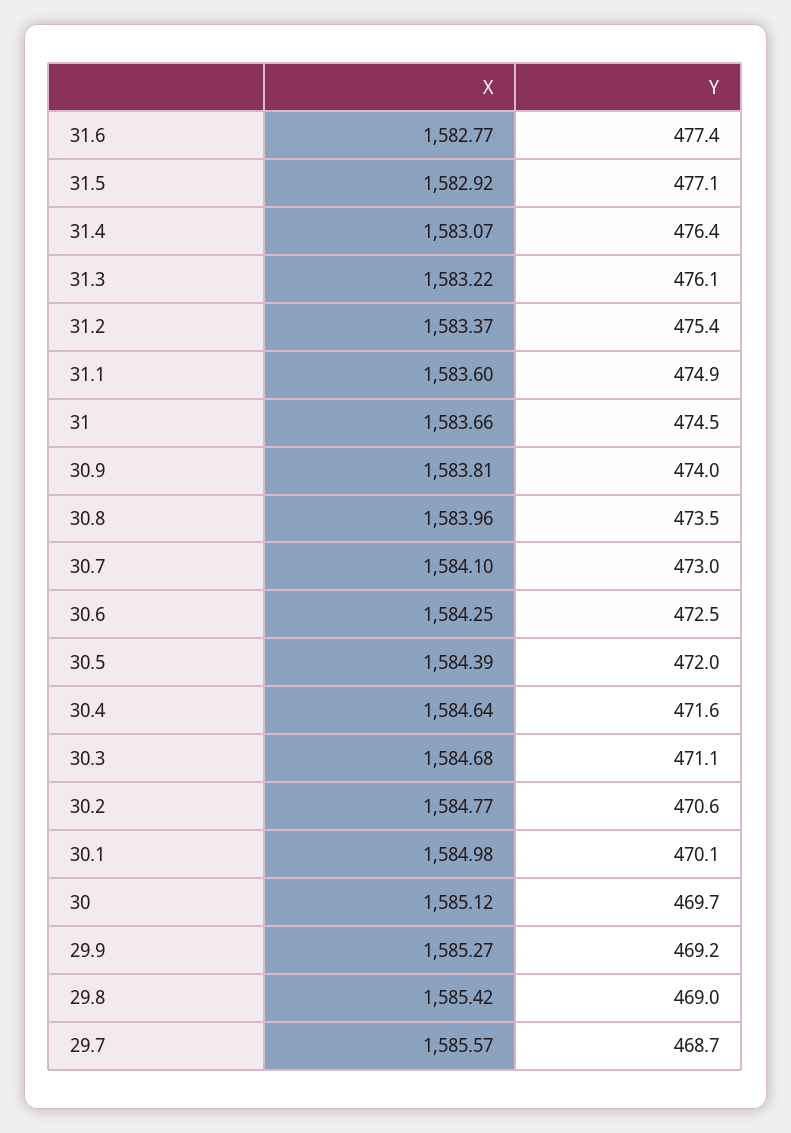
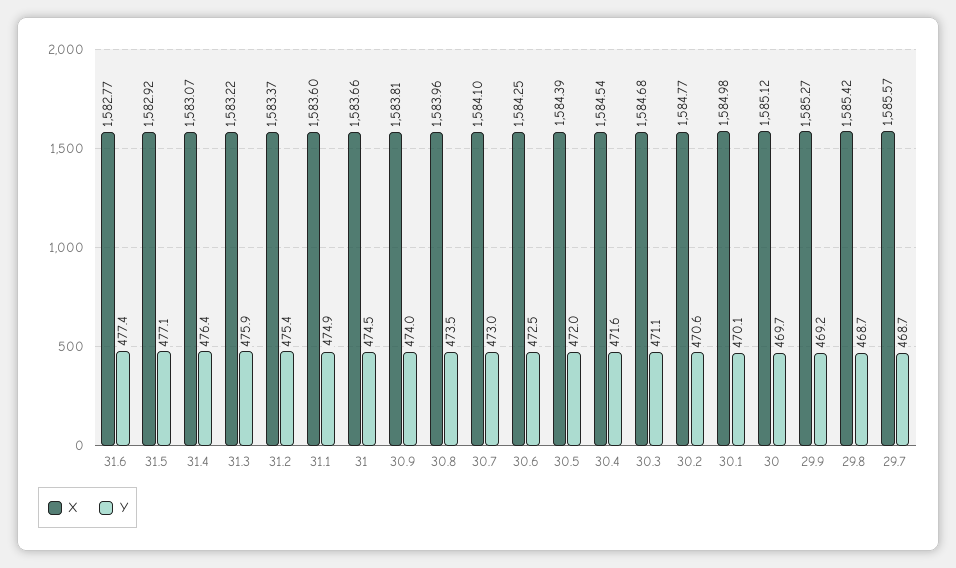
  {
    "X": {
      "31.6": 1582.77,
      "31.5": 1582.92,
      "31.4": 1583.07,
      "31.3": 1583.22,
      "31.2": 1583.37,
      "31.1": 1583.6,
      "31": 1583.66,
      "30.9": 1583.81,
      "30.8": 1583.96,
      "30.7": 1584.1,
      "30.6": 1584.25,
      "30.5": 1584.39,
-     "30.4": 1584.64,
+     "30.4": 1584.54,
      "30.3": 1584.68,
      "30.2": 1584.77,
      "30.1": 1584.98,
      "30": 1585.12,
      "29.9": 1585.27,
      "29.8": 1585.42,
      "29.7": 1585.57
    },
    "Y": {
      "31.6": 477.4,
      "31.5": 477.1,
      "31.4": 476.4,
-     "31.3": 476.1,
+     "31.3": 475.9,
      "31.2": 475.4,
      "31.1": 474.9,
      "31": 474.5,
      "30.9": 474,
      "30.8": 473.5,
      "30.7": 473,
      "30.6": 472.5,
      "30.5": 472,
      "30.4": 471.6,
      "30.3": 471.1,
      "30.2": 470.6,
      "30.1": 470.1,
      "30": 469.7,
      "29.9": 469.2,
-     "29.8": 469,
+     "29.8": 468.7,
      "29.7": 468.7
    }
  }

